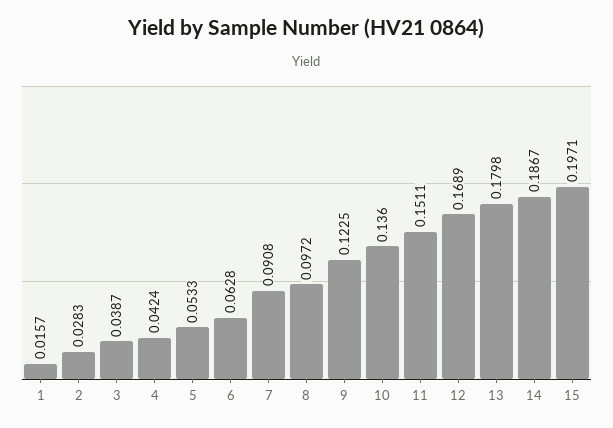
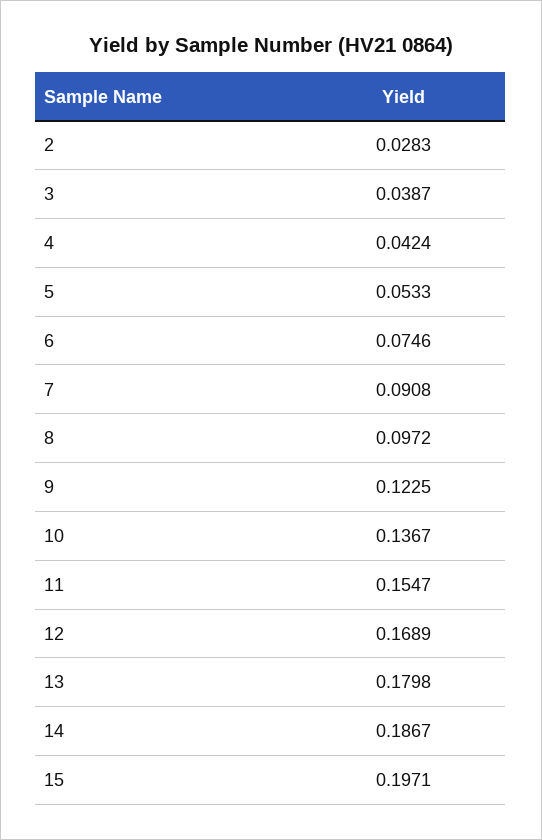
  {
-   "1": 0.0157,
    "2": 0.0283,
    "3": 0.0387,
    "4": 0.0424,
    "5": 0.0533,
-   "6": 0.0628,
+   "6": 0.0746,
    "7": 0.0908,
    "8": 0.0972,
    "9": 0.1225,
-   "10": 0.136,
+   "10": 0.1367,
-   "11": 0.1511,
+   "11": 0.1547,
    "12": 0.1689,
    "13": 0.1798,
    "14": 0.1867,
    "15": 0.1971
  }

